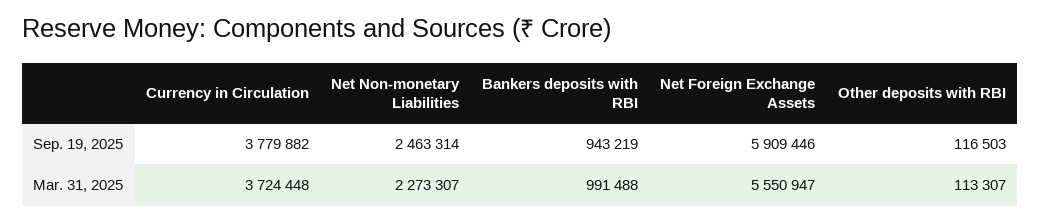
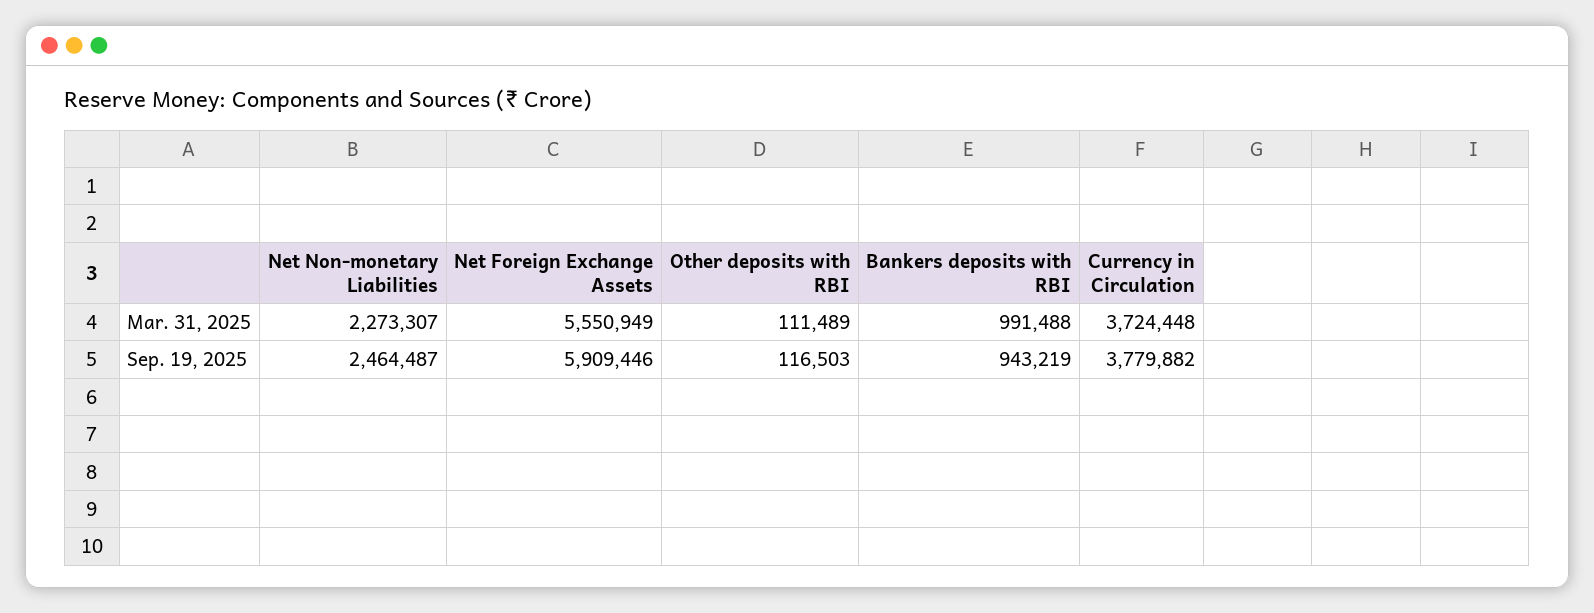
  {
    "Currency in Circulation": {
      "Sep. 19, 2025": 3779882,
      "Mar. 31, 2025": 3724448
    },
    "Net Non-monetary Liabilities": {
-     "Sep. 19, 2025": 2463314,
+     "Sep. 19, 2025": 2464487,
      "Mar. 31, 2025": 2273307
    },
    "Bankers deposits with RBI": {
      "Sep. 19, 2025": 943219,
      "Mar. 31, 2025": 991488
    },
    "Net Foreign Exchange Assets": {
      "Sep. 19, 2025": 5909446,
-     "Mar. 31, 2025": 5550947
+     "Mar. 31, 2025": 5550949
    },
    "Other deposits with RBI": {
      "Sep. 19, 2025": 116503,
-     "Mar. 31, 2025": 113307
+     "Mar. 31, 2025": 111489
    }
  }

